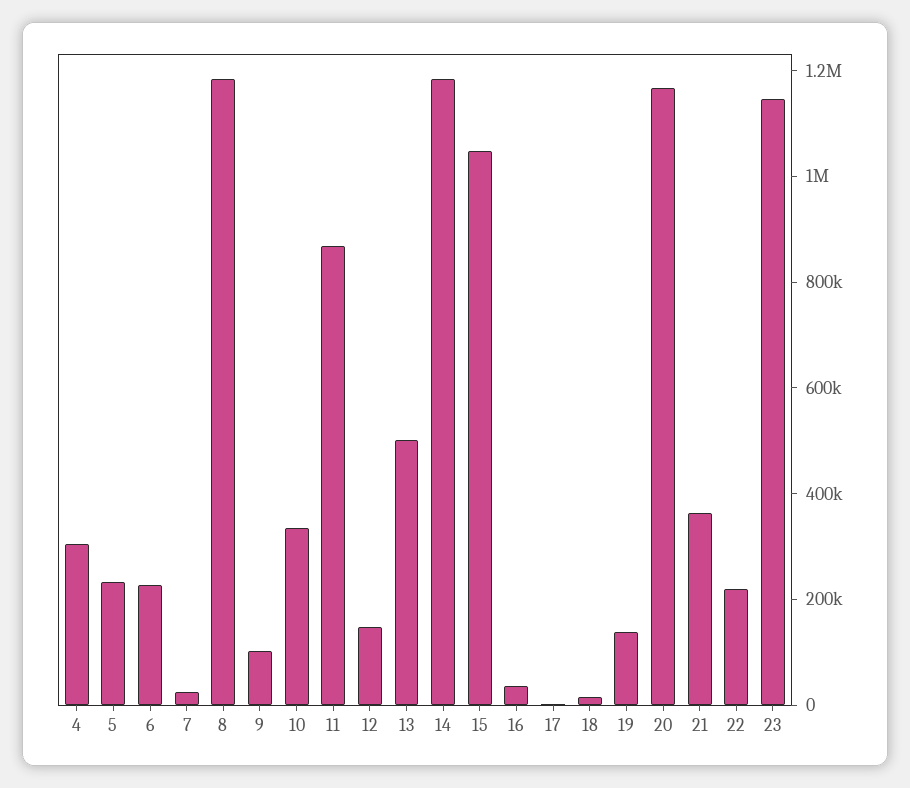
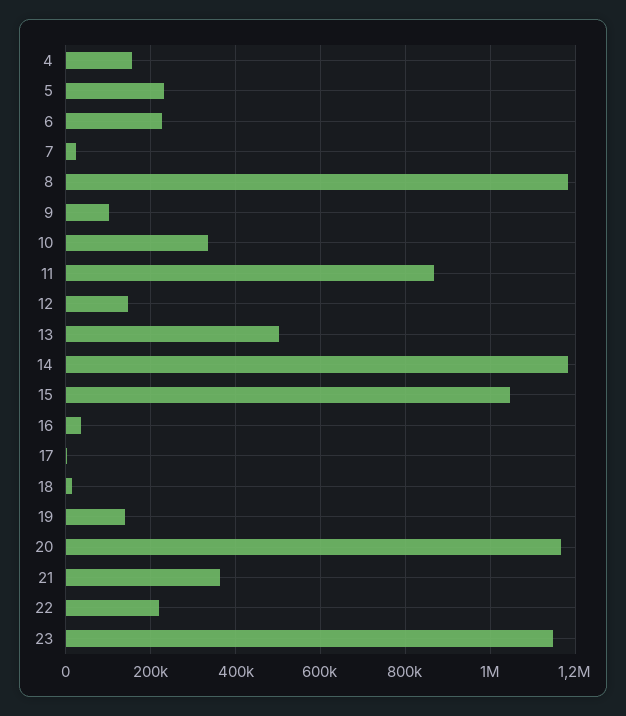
  {
-   "4": 300000,
+   "4": 160000,
    "5": 240000,
    "6": 220000,
    "7": 20000,
    "8": 1180000,
    "9": 100000,
    "10": 340000,
    "11": 860000,
    "12": 140000,
    "13": 500000,
    "14": 1180000,
    "15": 1040000,
    "16": 40000,
    "17": 0,
    "18": 20000,
    "19": 140000,
    "20": 1160000,
    "21": 360000,
    "22": 220000,
    "23": 1140000
  }

